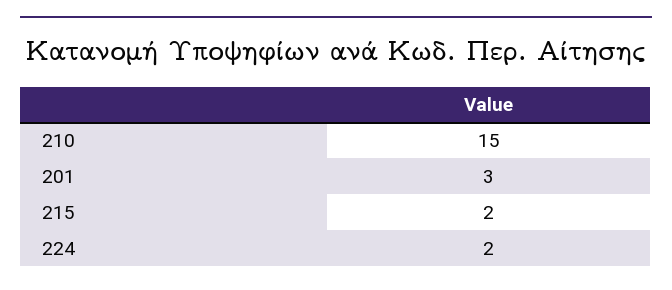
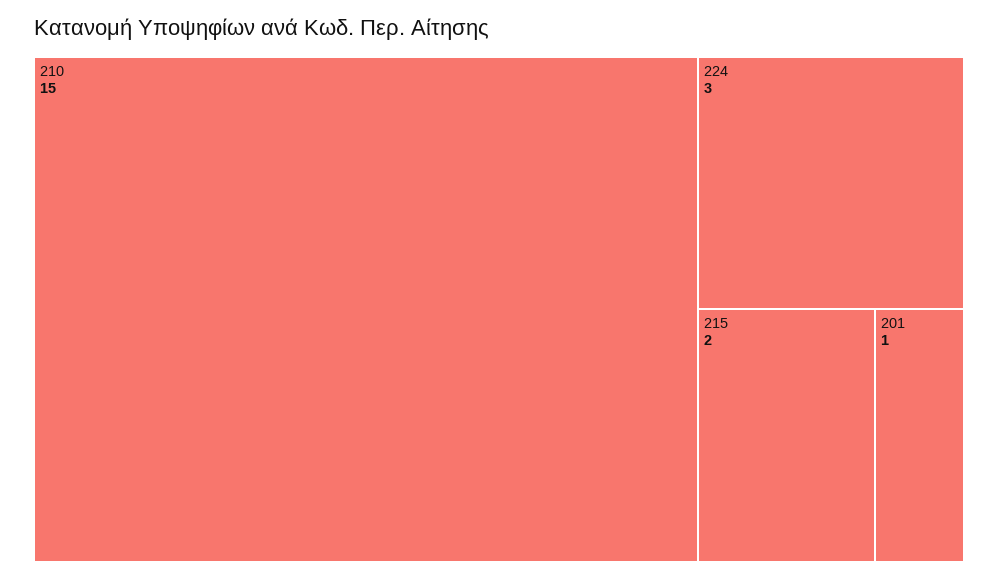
  {
    "210": 15,
-   "201": 3,
+   "201": 1,
    "215": 2,
-   "224": 2
+   "224": 3
  }

